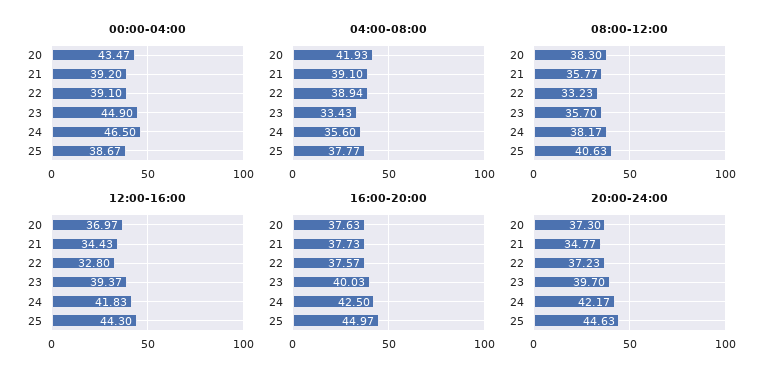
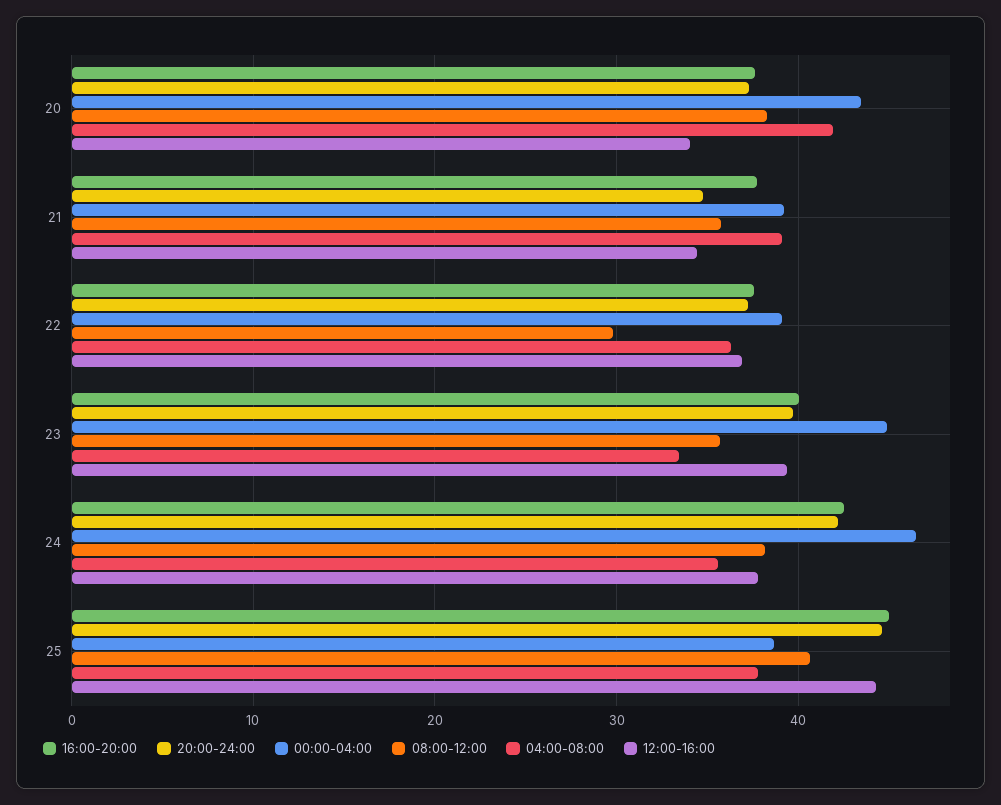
  {
    "00:00-04:00": {
      "20": 43.47,
      "21": 39.2,
      "22": 39.1,
      "23": 44.9,
      "24": 46.5,
      "25": 38.67
    },
    "04:00-08:00": {
      "20": 41.93,
      "21": 39.1,
-     "22": 38.94,
+     "22": 36,
      "23": 33.43,
      "24": 35.6,
      "25": 37.77
    },
    "08:00-12:00": {
      "20": 38.3,
      "21": 35.77,
-     "22": 33.23,
+     "22": 30,
      "23": 35.7,
      "24": 38.17,
      "25": 40.63
    },
    "12:00-16:00": {
-     "20": 36.97,
+     "20": 34,
      "21": 34.43,
-     "22": 32.8,
+     "22": 37,
      "23": 39.37,
-     "24": 41.83,
+     "24": 38,
      "25": 44.3
    },
    "16:00-20:00": {
      "20": 37.63,
      "21": 37.73,
      "22": 37.57,
      "23": 40.03,
      "24": 42.5,
      "25": 44.97
    },
    "20:00-24:00": {
      "20": 37.3,
      "21": 34.77,
      "22": 37.23,
      "23": 39.7,
      "24": 42.17,
      "25": 44.63
    }
  }

